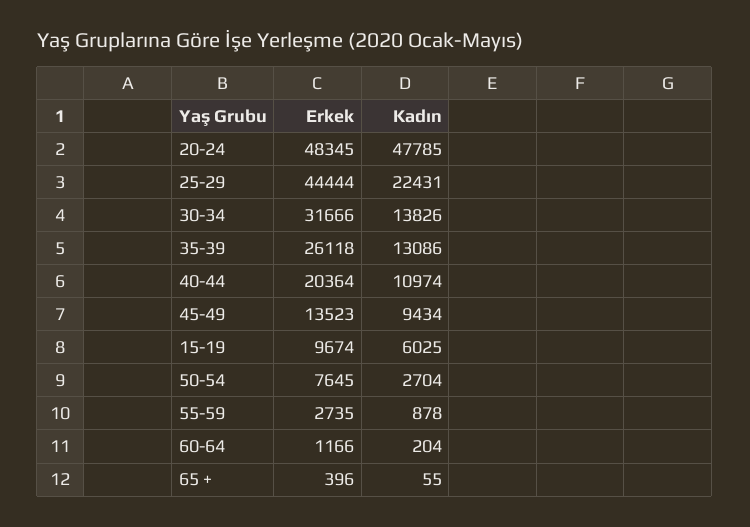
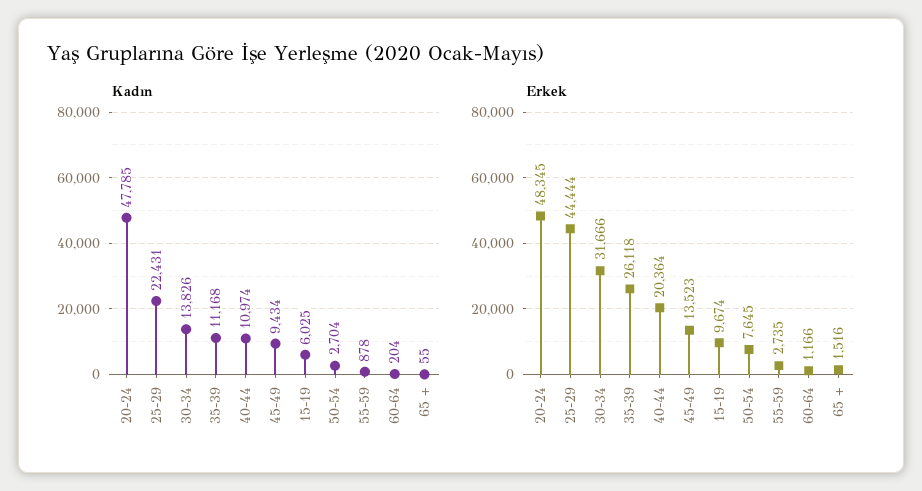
  {
    "Erkek": {
      "20-24": 48345,
      "25-29": 44444,
      "30-34": 31666,
      "35-39": 26118,
      "40-44": 20364,
      "45-49": 13523,
      "15-19": 9674,
      "50-54": 7645,
      "55-59": 2735,
      "60-64": 1166,
-     "65 +": 396
+     "65 +": 1516
    },
    "Kadın": {
      "20-24": 47785,
      "25-29": 22431,
      "30-34": 13826,
-     "35-39": 13086,
+     "35-39": 11168,
      "40-44": 10974,
      "45-49": 9434,
      "15-19": 6025,
      "50-54": 2704,
      "55-59": 878,
      "60-64": 204,
      "65 +": 55
    }
  }

